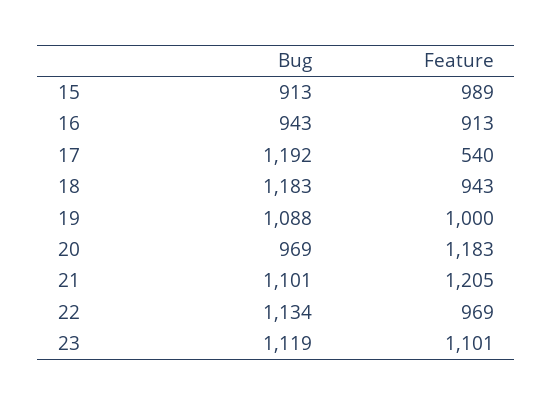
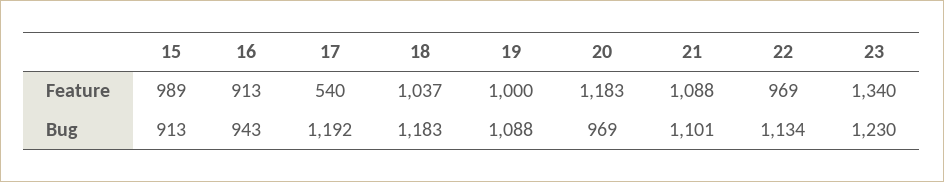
  {
    "Bug": {
      "15": 913,
      "16": 943,
      "17": 1192,
      "18": 1183,
      "19": 1088,
      "20": 969,
      "21": 1101,
      "22": 1134,
-     "23": 1119
+     "23": 1230
    },
    "Feature": {
      "15": 989,
      "16": 913,
      "17": 540,
-     "18": 943,
+     "18": 1037,
      "19": 1000,
      "20": 1183,
-     "21": 1205,
+     "21": 1088,
      "22": 969,
-     "23": 1101
+     "23": 1340
    }
  }

